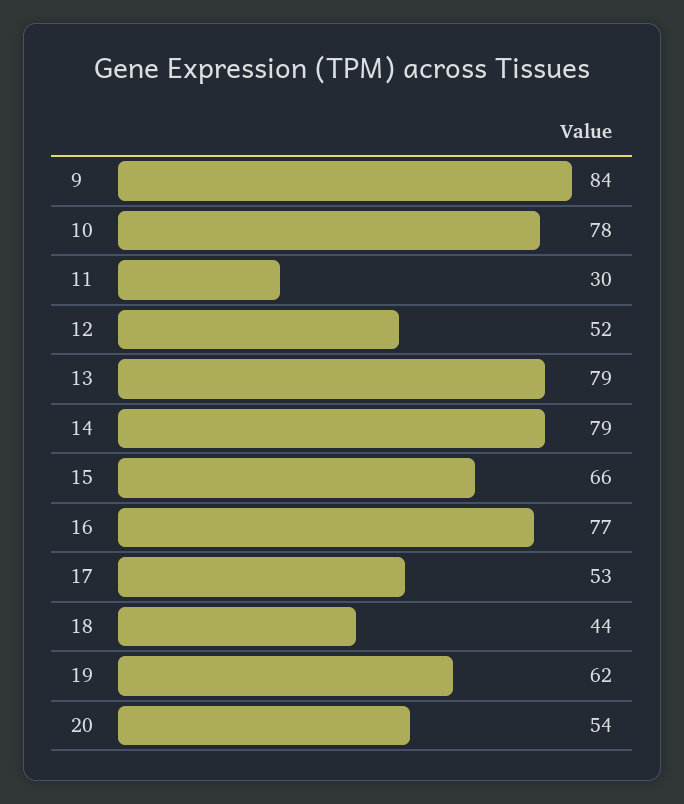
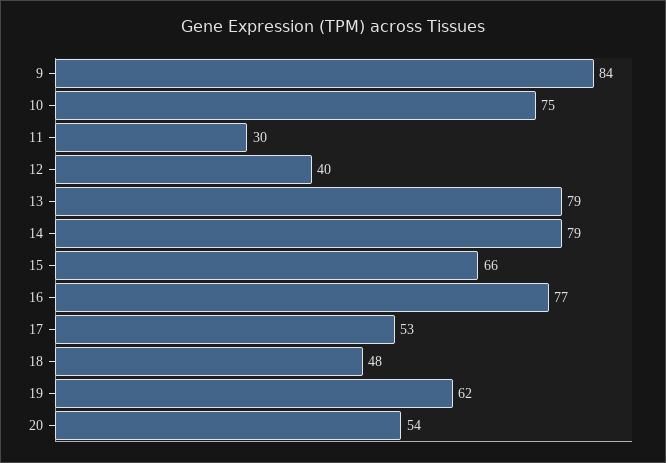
  {
    "9": 84,
-   "10": 78,
+   "10": 75,
    "11": 30,
-   "12": 52,
+   "12": 40,
    "13": 79,
    "14": 79,
    "15": 66,
    "16": 77,
    "17": 53,
-   "18": 44,
+   "18": 48,
    "19": 62,
    "20": 54
  }

